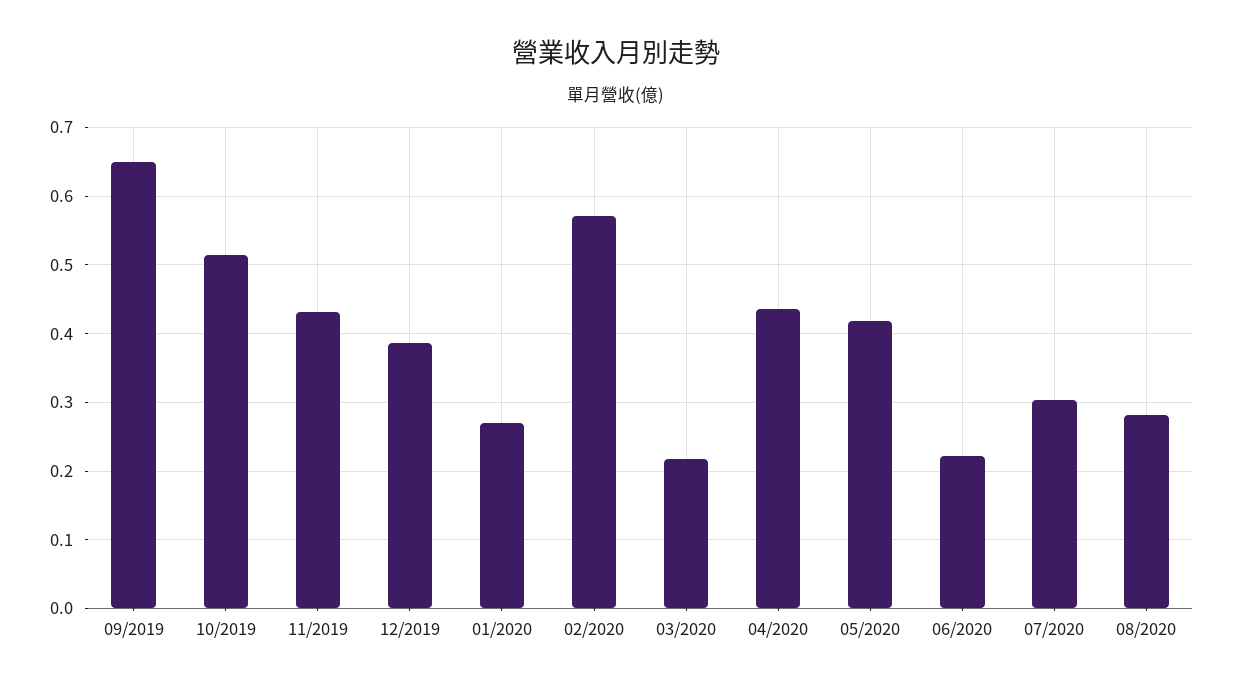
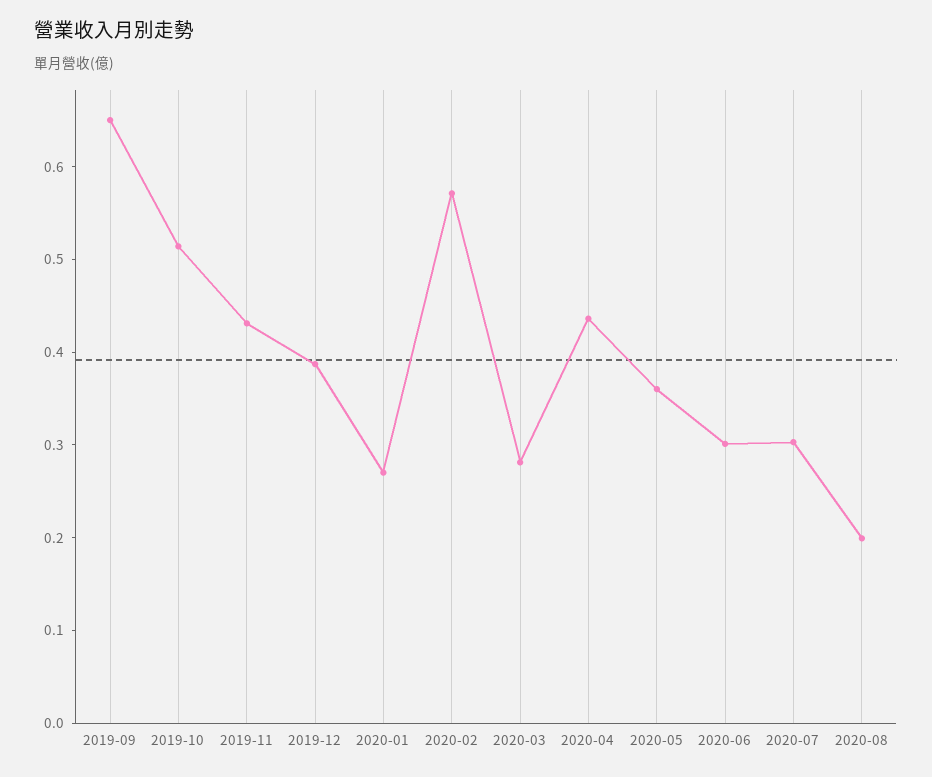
  {
    "09/2019": 0.65,
    "10/2019": 0.51,
    "11/2019": 0.43,
    "12/2019": 0.39,
    "01/2020": 0.27,
    "02/2020": 0.57,
-   "03/2020": 0.22,
+   "03/2020": 0.28,
    "04/2020": 0.44,
-   "05/2020": 0.42,
+   "05/2020": 0.36,
-   "06/2020": 0.22,
+   "06/2020": 0.3,
    "07/2020": 0.3,
-   "08/2020": 0.28
+   "08/2020": 0.2
  }

